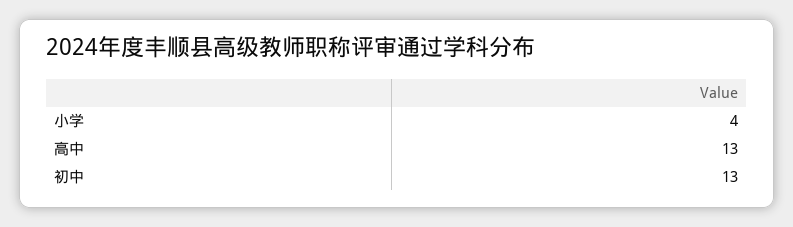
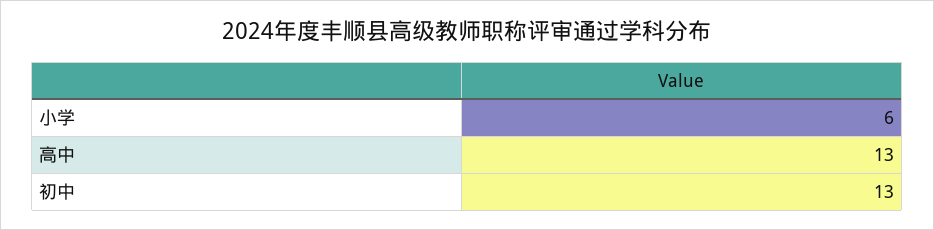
  {
-   "小学": 4,
+   "小学": 6,
    "高中": 13,
    "初中": 13
  }

